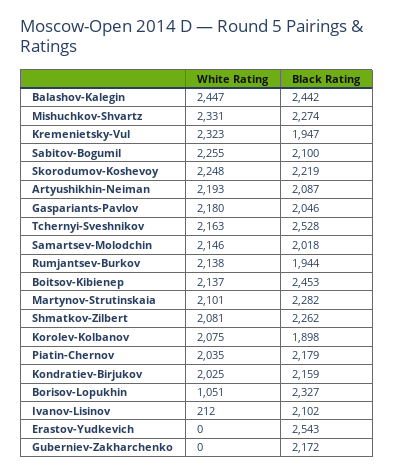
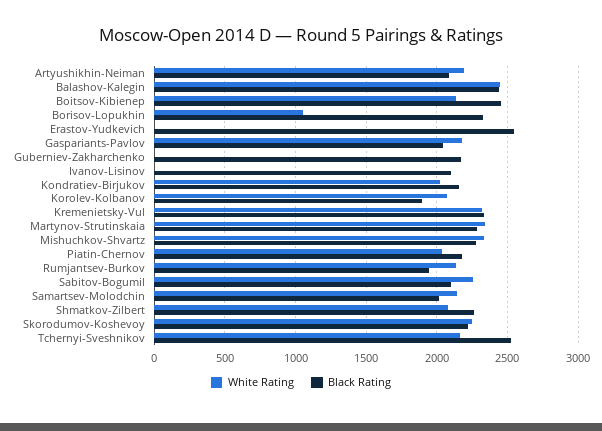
  {
    "White Rating": {
      "Balashov-Kalegin": 2447,
      "Mishuchkov-Shvartz": 2331,
      "Kremenietsky-Vul": 2323,
      "Sabitov-Bogumil": 2255,
      "Skorodumov-Koshevoy": 2248,
      "Artyushikhin-Neiman": 2193,
      "Gaspariants-Pavlov": 2180,
      "Tchernyi-Sveshnikov": 2163,
      "Samartsev-Molodchin": 2146,
      "Rumjantsev-Burkov": 2138,
      "Boitsov-Kibienep": 2137,
-     "Martynov-Strutinskaia": 2101,
+     "Martynov-Strutinskaia": 2350,
      "Shmatkov-Zilbert": 2081,
      "Korolev-Kolbanov": 2075,
      "Piatin-Chernov": 2035,
      "Kondratiev-Birjukov": 2025,
      "Borisov-Lopukhin": 1051,
-     "Ivanov-Lisinov": 212,
+     "Ivanov-Lisinov": 0,
      "Erastov-Yudkevich": 0,
      "Guberniev-Zakharchenko": 0
    },
    "Black Rating": {
      "Balashov-Kalegin": 2442,
      "Mishuchkov-Shvartz": 2274,
-     "Kremenietsky-Vul": 1947,
+     "Kremenietsky-Vul": 2350,
      "Sabitov-Bogumil": 2100,
      "Skorodumov-Koshevoy": 2219,
      "Artyushikhin-Neiman": 2087,
      "Gaspariants-Pavlov": 2046,
      "Tchernyi-Sveshnikov": 2528,
      "Samartsev-Molodchin": 2018,
      "Rumjantsev-Burkov": 1944,
      "Boitsov-Kibienep": 2453,
      "Martynov-Strutinskaia": 2282,
      "Shmatkov-Zilbert": 2262,
      "Korolev-Kolbanov": 1898,
      "Piatin-Chernov": 2179,
      "Kondratiev-Birjukov": 2159,
      "Borisov-Lopukhin": 2327,
      "Ivanov-Lisinov": 2102,
      "Erastov-Yudkevich": 2543,
      "Guberniev-Zakharchenko": 2172
    }
  }

